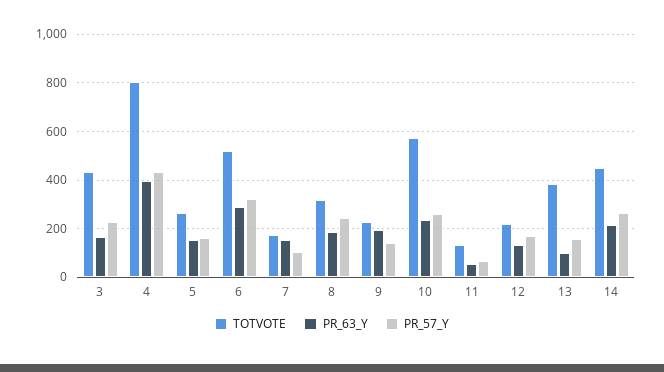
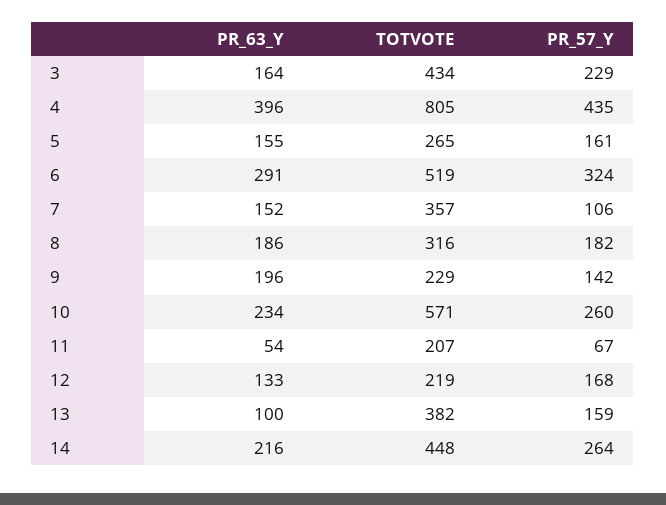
  {
    "TOTVOTE": {
      "3": 434,
      "4": 805,
      "5": 265,
      "6": 519,
-     "7": 175,
+     "7": 357,
      "8": 316,
      "9": 229,
      "10": 571,
-     "11": 125,
+     "11": 207,
      "12": 219,
      "13": 382,
      "14": 448
    },
    "PR_63_Y": {
      "3": 164,
      "4": 396,
      "5": 155,
      "6": 291,
      "7": 152,
      "8": 186,
      "9": 196,
      "10": 234,
      "11": 54,
      "12": 133,
      "13": 100,
      "14": 216
    },
    "PR_57_Y": {
      "3": 229,
      "4": 435,
      "5": 161,
      "6": 324,
      "7": 106,
-     "8": 250,
+     "8": 182,
      "9": 142,
      "10": 260,
      "11": 67,
      "12": 168,
      "13": 159,
      "14": 264
    }
  }

